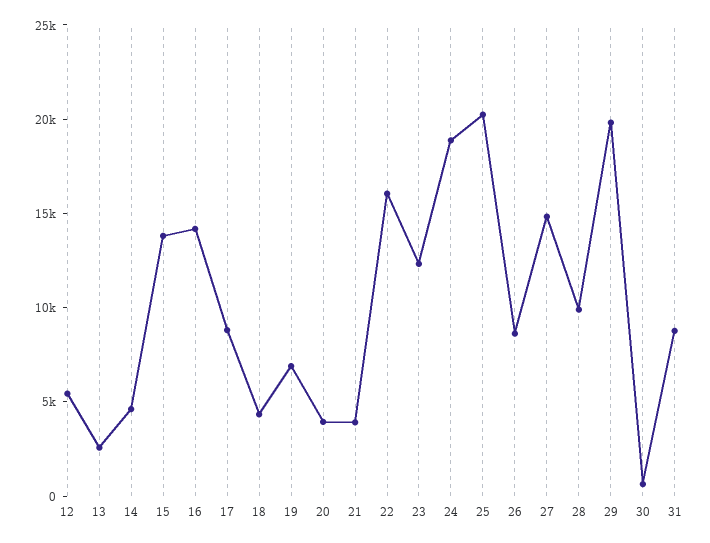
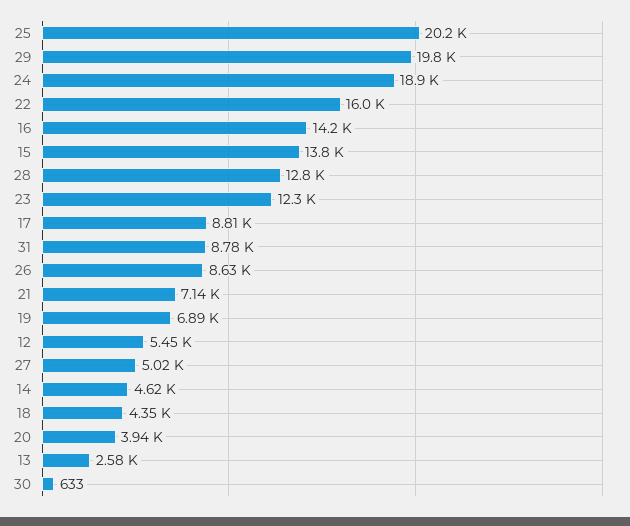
  {
    "12": 5450,
    "13": 2580,
    "14": 4620,
    "15": 13800,
    "16": 14200,
    "17": 8810,
    "18": 4350,
    "19": 6890,
    "20": 3940,
-   "21": 4000,
+   "21": 7140,
    "22": 16000,
    "23": 12300,
    "24": 18900,
    "25": 20200,
    "26": 8630,
-   "27": 15000,
+   "27": 5020,
-   "28": 10000,
+   "28": 12800,
    "29": 19800,
    "30": 633,
    "31": 8780
  }

